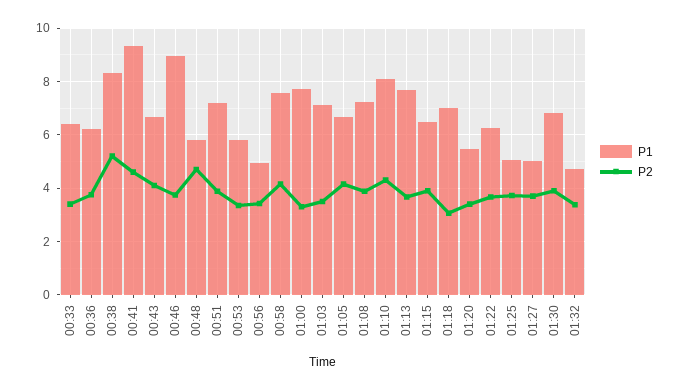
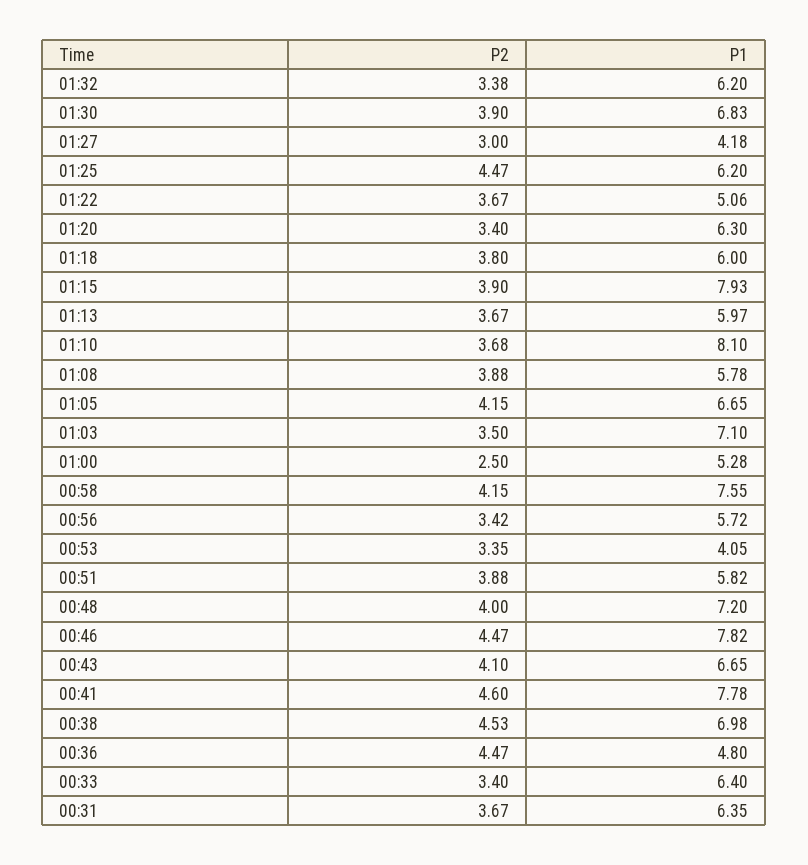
  {
    "P1": {
      "00:33": 6.4,
-     "00:36": 6.25,
+     "00:36": 4.8,
-     "00:38": 8.25,
+     "00:38": 6.98,
-     "00:41": 9.25,
+     "00:41": 7.78,
      "00:43": 6.65,
-     "00:46": 9,
+     "00:46": 7.82,
-     "00:48": 5.75,
+     "00:48": 7.2,
-     "00:51": 7.25,
+     "00:51": 5.82,
-     "00:53": 5.75,
+     "00:53": 4.05,
-     "00:56": 5,
+     "00:56": 5.72,
      "00:58": 7.55,
-     "01:00": 7.75,
+     "01:00": 5.28,
      "01:03": 7.1,
      "01:05": 6.65,
-     "01:08": 7.25,
+     "01:08": 5.78,
      "01:10": 8.1,
-     "01:13": 7.75,
+     "01:13": 5.97,
-     "01:15": 6.5,
+     "01:15": 7.93,
-     "01:18": 7,
+     "01:18": 6,
-     "01:20": 5.5,
+     "01:20": 6.3,
-     "01:22": 6.25,
+     "01:22": 5.06,
-     "01:25": 5,
+     "01:25": 6.2,
-     "01:27": 5,
+     "01:27": 4.18,
      "01:30": 6.83,
-     "01:32": 4.75
+     "01:32": 6.2,
+     "00:31": 6.35
    },
    "P2": {
      "00:33": 3.4,
-     "00:36": 3.75,
+     "00:36": 4.47,
-     "00:38": 5.25,
+     "00:38": 4.53,
      "00:41": 4.6,
      "00:43": 4.1,
-     "00:46": 3.75,
+     "00:46": 4.47,
-     "00:48": 4.75,
+     "00:48": 4,
      "00:51": 3.88,
      "00:53": 3.35,
      "00:56": 3.42,
      "00:58": 4.15,
-     "01:00": 3.25,
+     "01:00": 2.5,
      "01:03": 3.5,
      "01:05": 4.15,
      "01:08": 3.88,
-     "01:10": 4.25,
+     "01:10": 3.68,
      "01:13": 3.67,
      "01:15": 3.9,
-     "01:18": 3,
+     "01:18": 3.8,
      "01:20": 3.4,
      "01:22": 3.67,
-     "01:25": 3.75,
+     "01:25": 4.47,
-     "01:27": 3.75,
+     "01:27": 3,
      "01:30": 3.9,
-     "01:32": 3.38
+     "01:32": 3.38,
+     "00:31": 3.67
    }
  }

